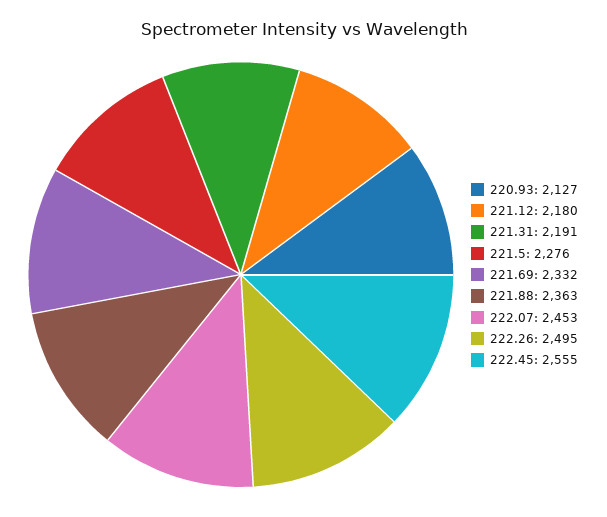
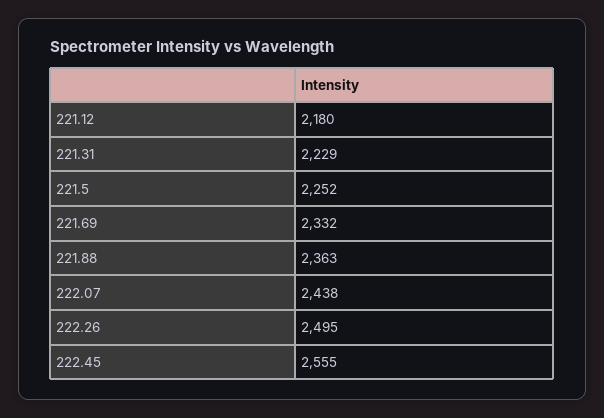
  {
-   "220.93": 2127,
    "221.12": 2180,
-   "221.31": 2191,
+   "221.31": 2229,
-   "221.5": 2276,
+   "221.5": 2252,
    "221.69": 2332,
    "221.88": 2363,
-   "222.07": 2453,
+   "222.07": 2438,
    "222.26": 2495,
    "222.45": 2555
  }

